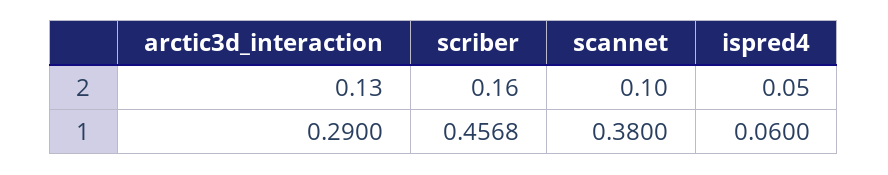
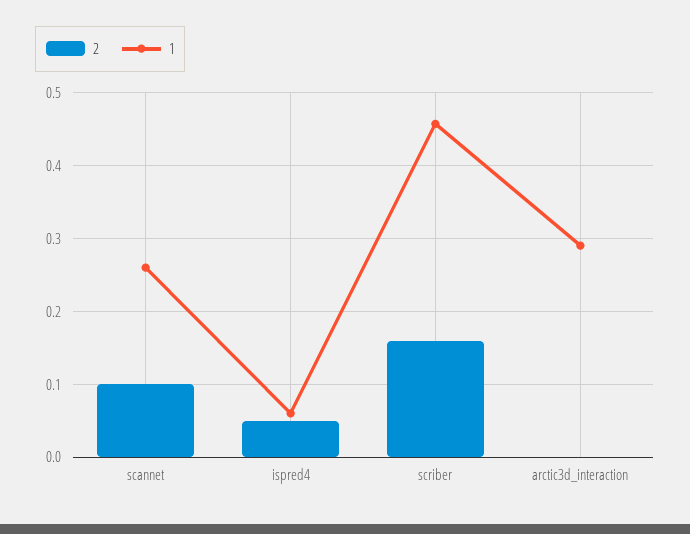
  {
    "2": {
-     "arctic3d_interaction": 0.13,
+     "arctic3d_interaction": 0,
      "scriber": 0.16,
      "scannet": 0.1,
      "ispred4": 0.05
    },
    "1": {
      "arctic3d_interaction": 0.29,
      "scriber": 0.4568,
-     "scannet": 0.38,
+     "scannet": 0.26,
      "ispred4": 0.06
    }
  }

